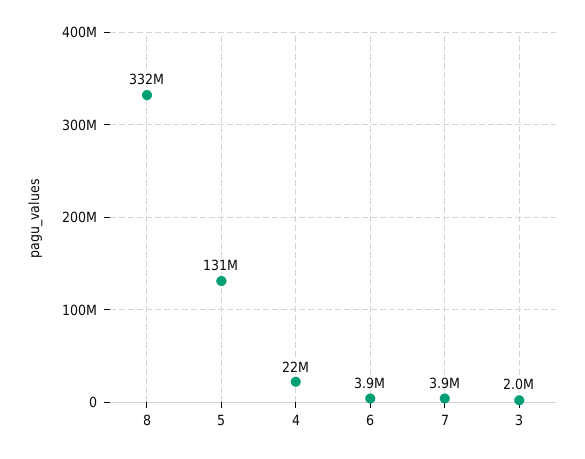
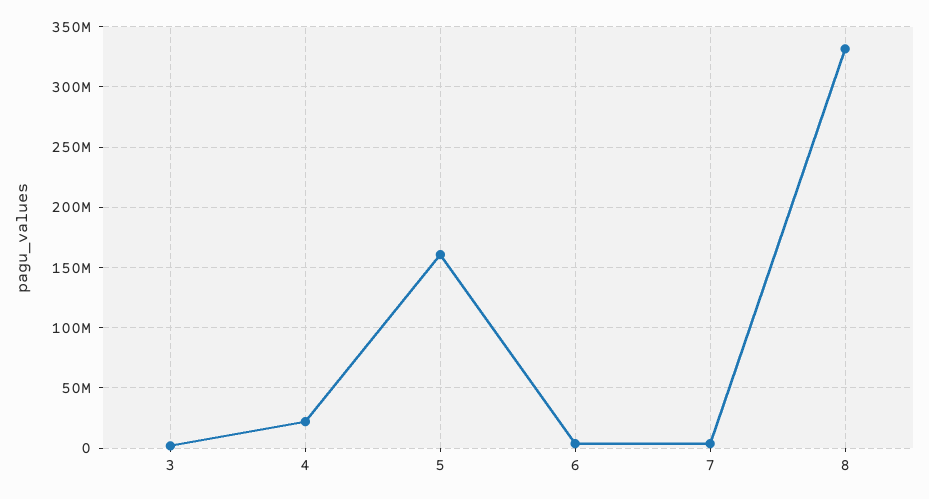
  {
    "8": 332000000,
-   "5": 131000000,
+   "5": 160000000,
    "4": 22000000,
    "6": 3900000,
    "7": 3900000,
    "3": 2000000
  }

